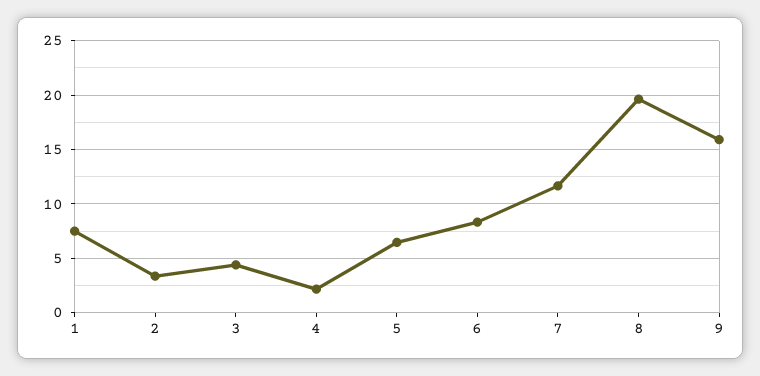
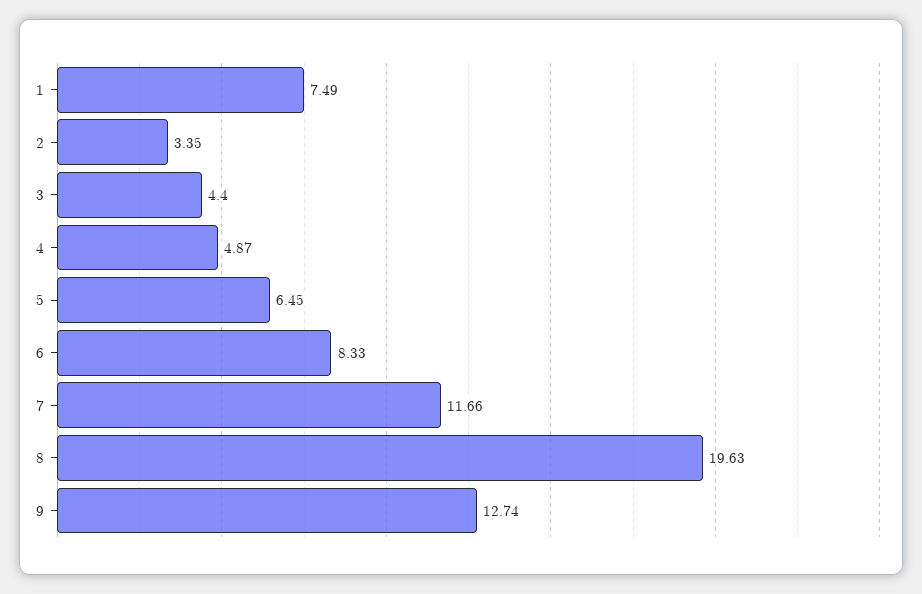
  {
    "1": 7.49,
    "2": 3.35,
    "3": 4.4,
-   "4": 2,
+   "4": 4.87,
    "5": 6.45,
    "6": 8.33,
    "7": 11.66,
    "8": 19.63,
-   "9": 16
+   "9": 12.74
  }

